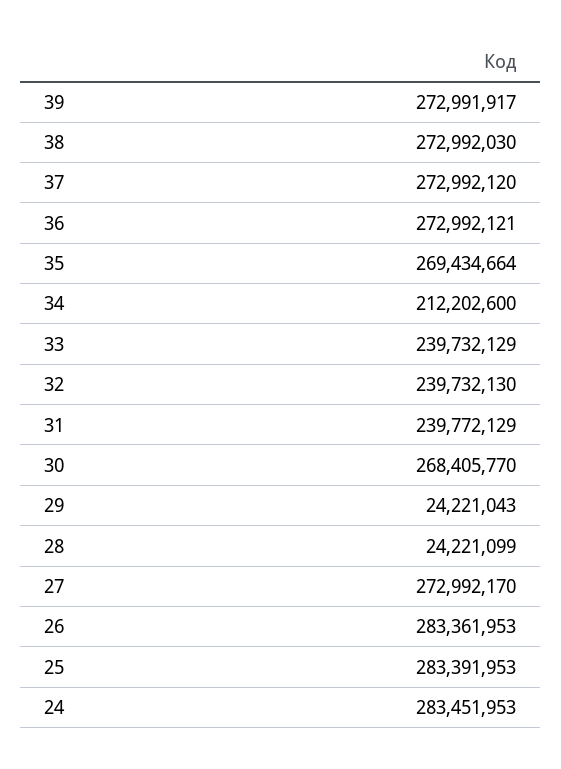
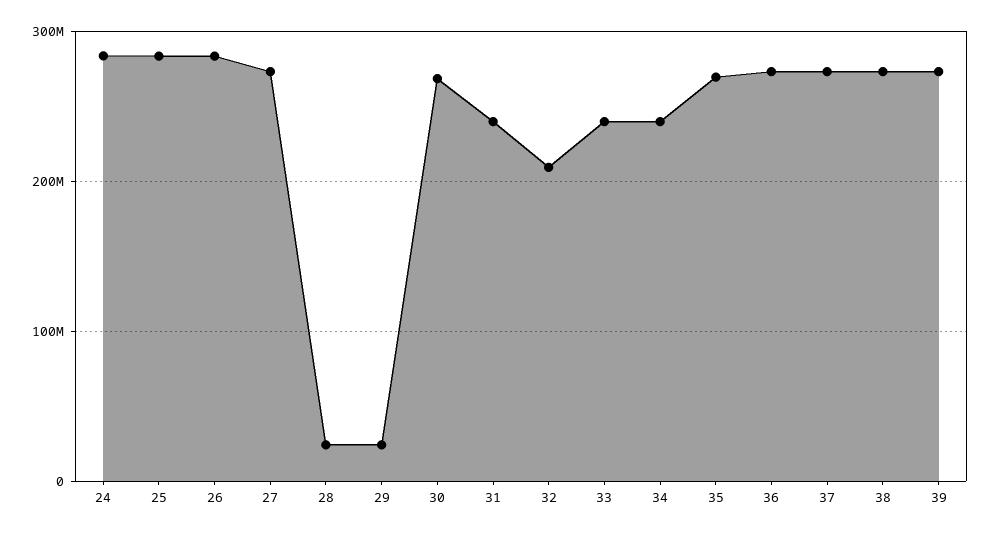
  {
    "39": 272991917,
    "38": 272992030,
    "37": 272992120,
    "36": 272992121,
    "35": 269434664,
-   "34": 212202600,
+   "34": 240000000,
    "33": 239732129,
-   "32": 239732130,
+   "32": 210000000,
    "31": 239772129,
    "30": 268405770,
    "29": 24221043,
    "28": 24221099,
    "27": 272992170,
    "26": 283361953,
    "25": 283391953,
    "24": 283451953
  }

